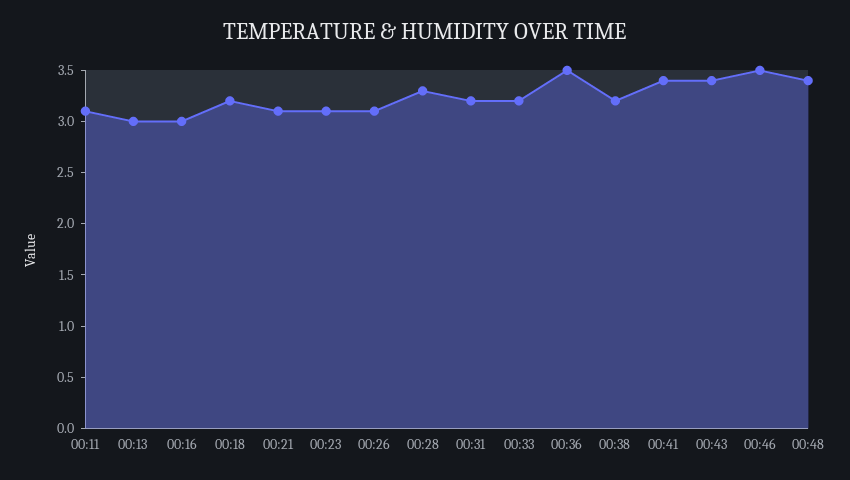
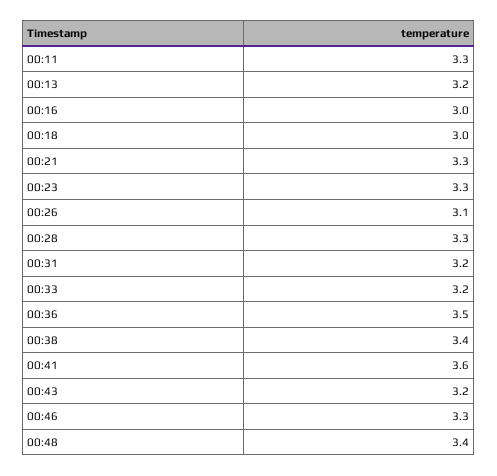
  {
-   "00:11": 3.1,
+   "00:11": 3.3,
-   "00:13": 3,
+   "00:13": 3.2,
    "00:16": 3,
-   "00:18": 3.2,
+   "00:18": 3,
-   "00:21": 3.1,
+   "00:21": 3.3,
-   "00:23": 3.1,
+   "00:23": 3.3,
    "00:26": 3.1,
    "00:28": 3.3,
    "00:31": 3.2,
    "00:33": 3.2,
    "00:36": 3.5,
-   "00:38": 3.2,
+   "00:38": 3.4,
-   "00:41": 3.4,
+   "00:41": 3.6,
-   "00:43": 3.4,
+   "00:43": 3.2,
-   "00:46": 3.5,
+   "00:46": 3.3,
    "00:48": 3.4
  }

